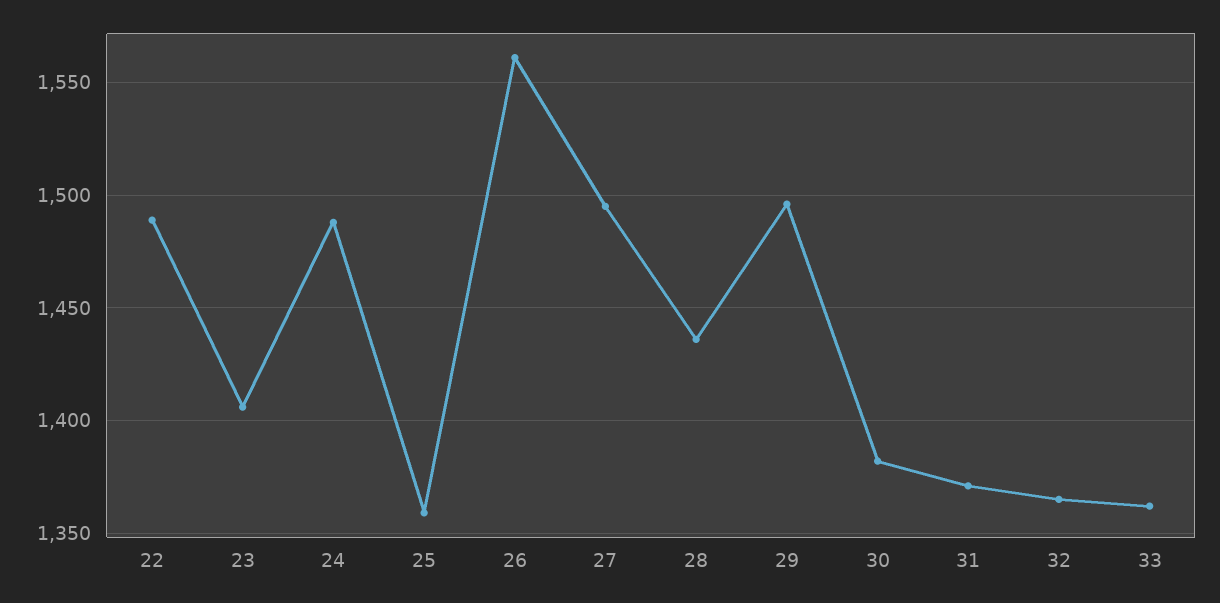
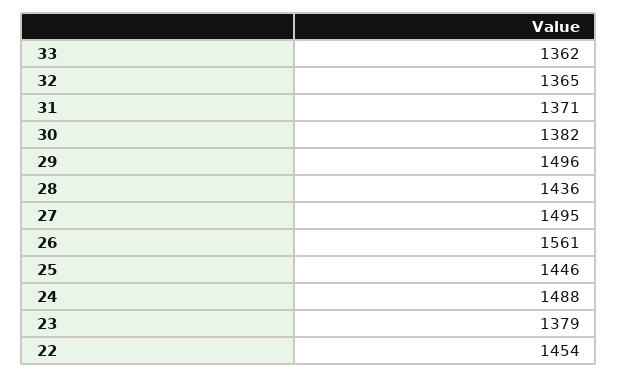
  {
-   "22": 1490,
+   "22": 1454,
-   "23": 1405,
+   "23": 1379,
    "24": 1488,
-   "25": 1360,
+   "25": 1446,
    "26": 1561,
    "27": 1495,
    "28": 1436,
    "29": 1496,
    "30": 1382,
    "31": 1371,
    "32": 1365,
    "33": 1362
  }

